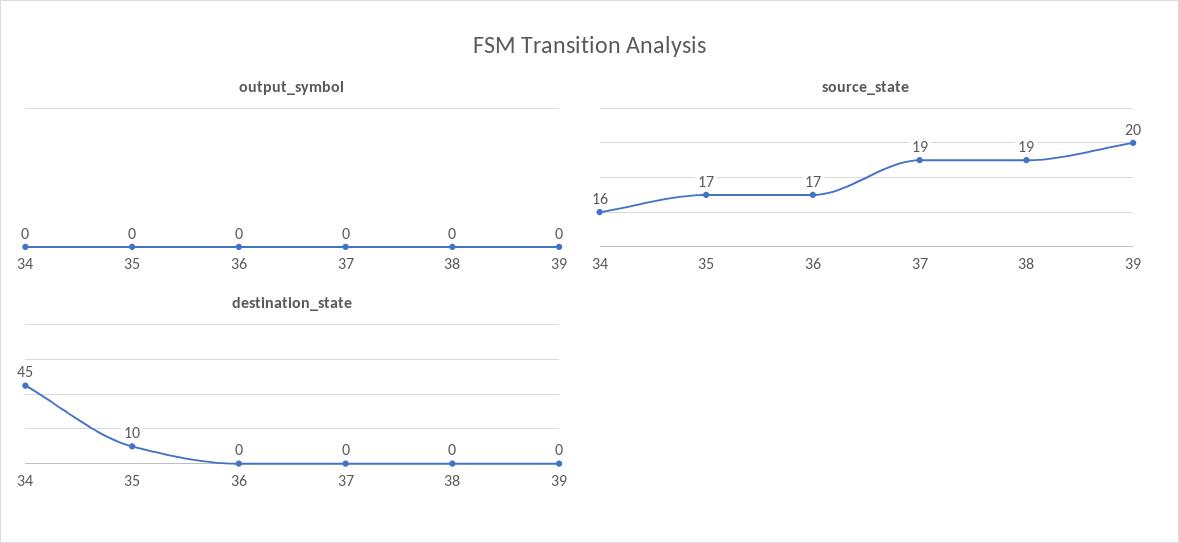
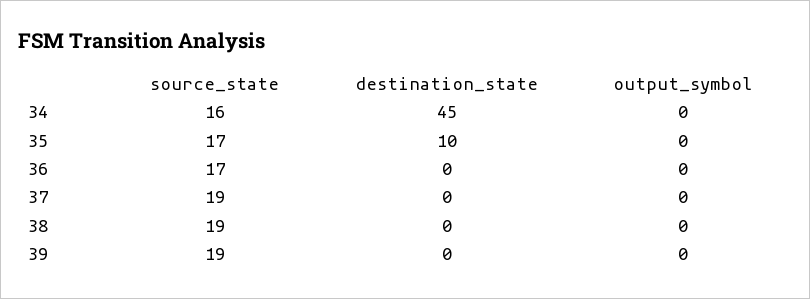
  {
    "output_symbol": {
      "34": 0,
      "35": 0,
      "36": 0,
      "37": 0,
      "38": 0,
      "39": 0
    },
    "source_state": {
      "34": 16,
      "35": 17,
      "36": 17,
      "37": 19,
      "38": 19,
-     "39": 20
+     "39": 19
    },
    "destination_state": {
      "34": 45,
      "35": 10,
      "36": 0,
      "37": 0,
      "38": 0,
      "39": 0
    }
  }

